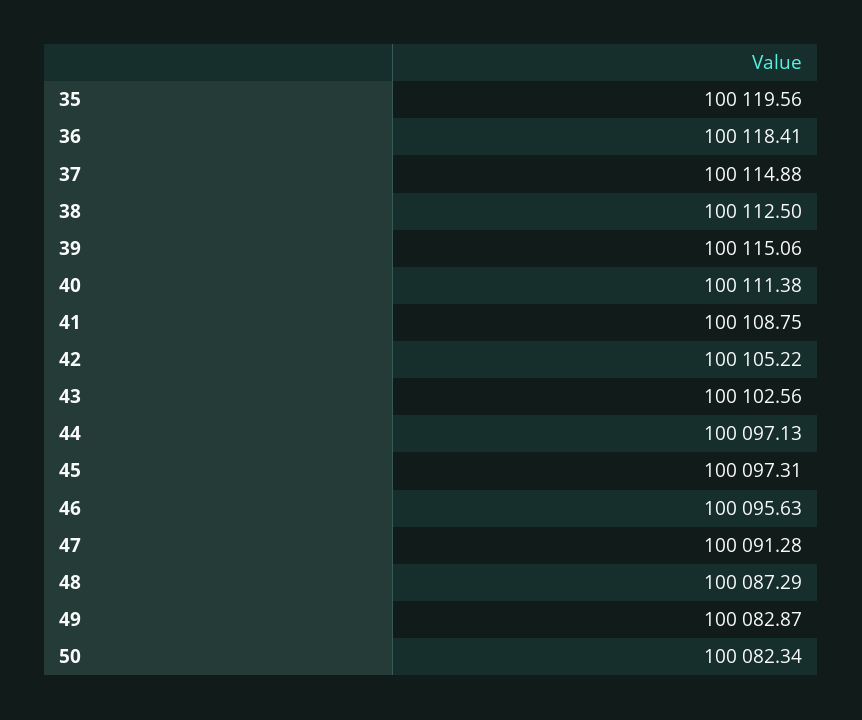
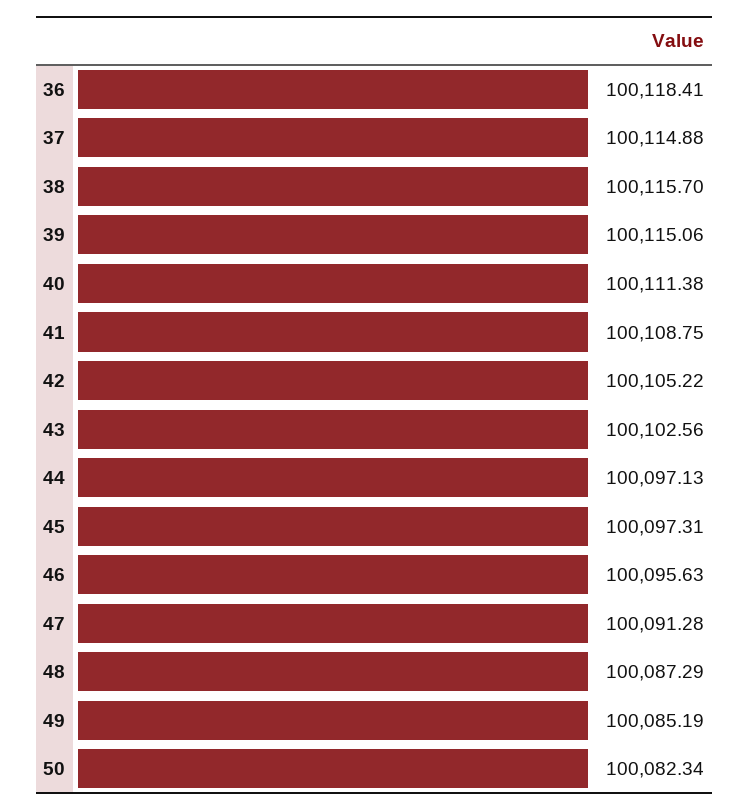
  {
-   "35": 100119.56,
    "36": 100118.41,
    "37": 100114.88,
-   "38": 100112.5,
+   "38": 100115.7,
    "39": 100115.06,
    "40": 100111.38,
    "41": 100108.75,
    "42": 100105.22,
    "43": 100102.56,
    "44": 100097.13,
    "45": 100097.31,
    "46": 100095.63,
    "47": 100091.28,
    "48": 100087.29,
-   "49": 100082.87,
+   "49": 100085.19,
    "50": 100082.34
  }

